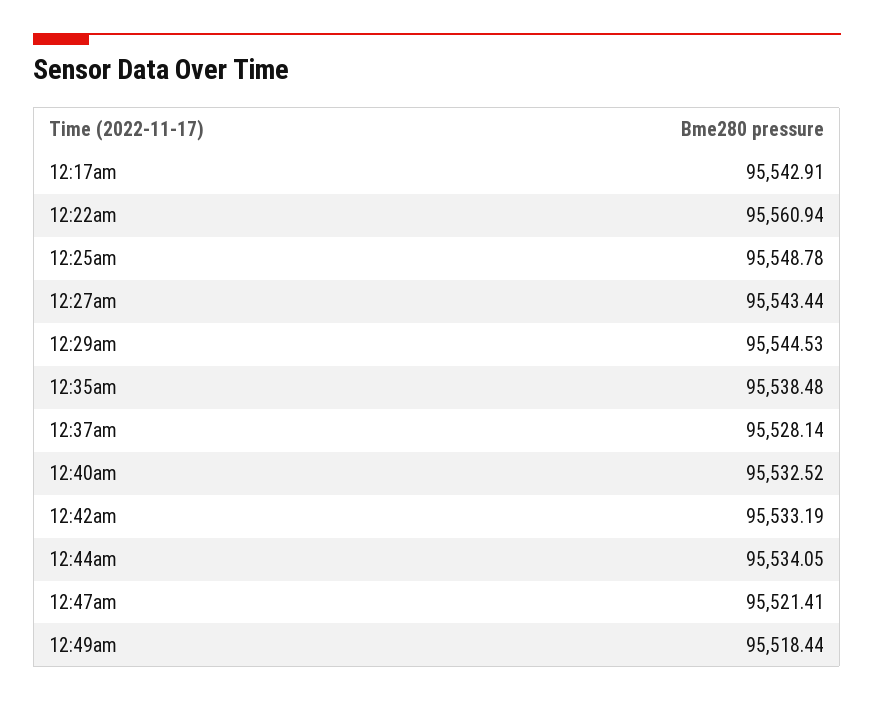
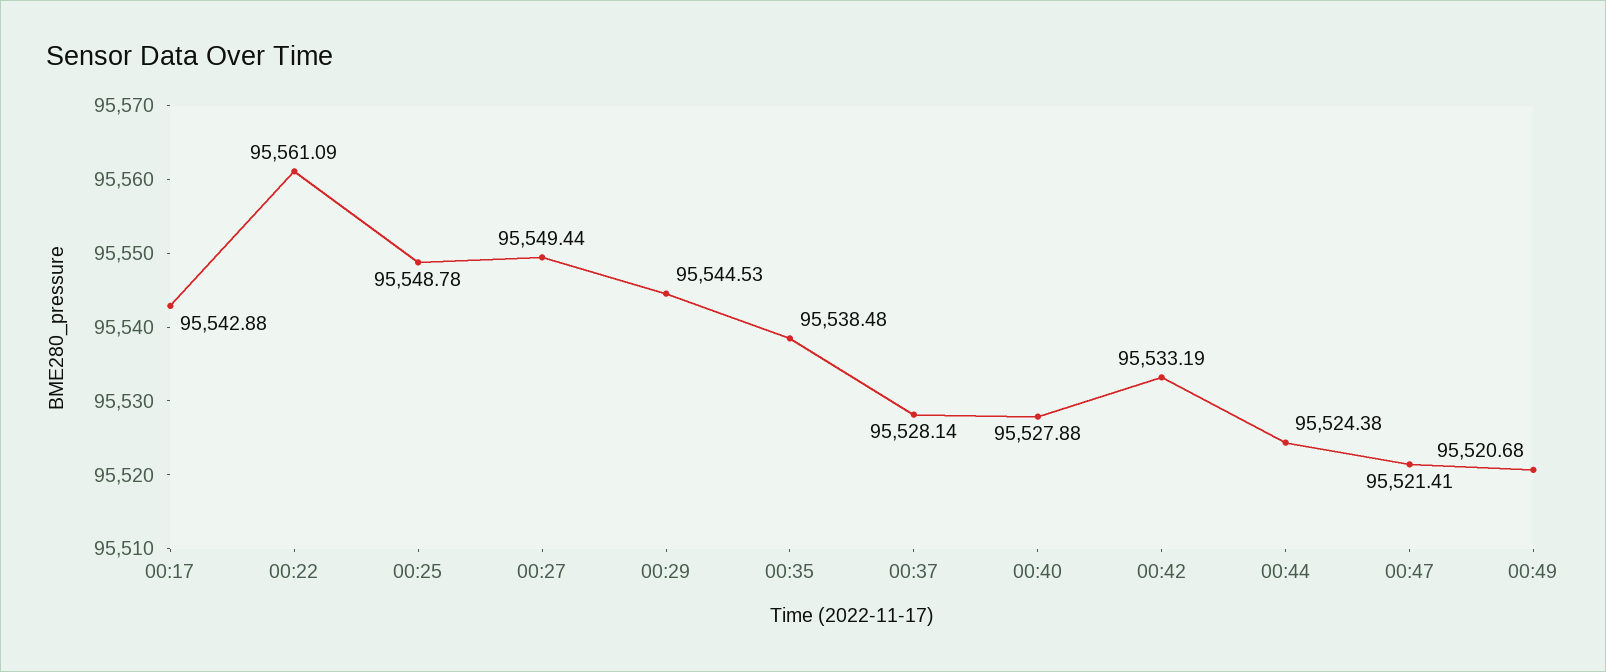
  {
-   "12:17am": 95542.91,
+   "12:17am": 95542.88,
-   "12:22am": 95560.94,
+   "12:22am": 95561.09,
    "12:25am": 95548.78,
-   "12:27am": 95543.44,
+   "12:27am": 95549.44,
    "12:29am": 95544.53,
    "12:35am": 95538.48,
    "12:37am": 95528.14,
-   "12:40am": 95532.52,
+   "12:40am": 95527.88,
    "12:42am": 95533.19,
-   "12:44am": 95534.05,
+   "12:44am": 95524.38,
    "12:47am": 95521.41,
-   "12:49am": 95518.44
+   "12:49am": 95520.68
  }

